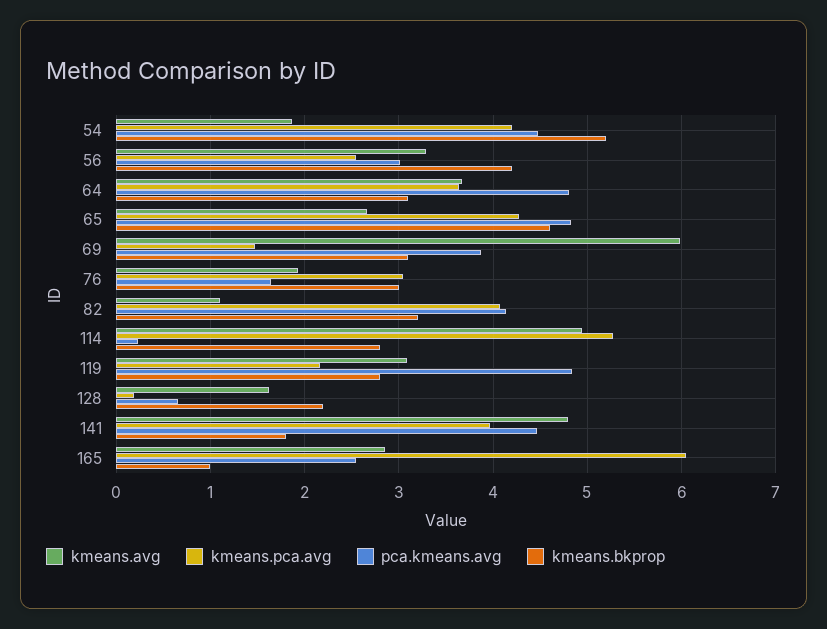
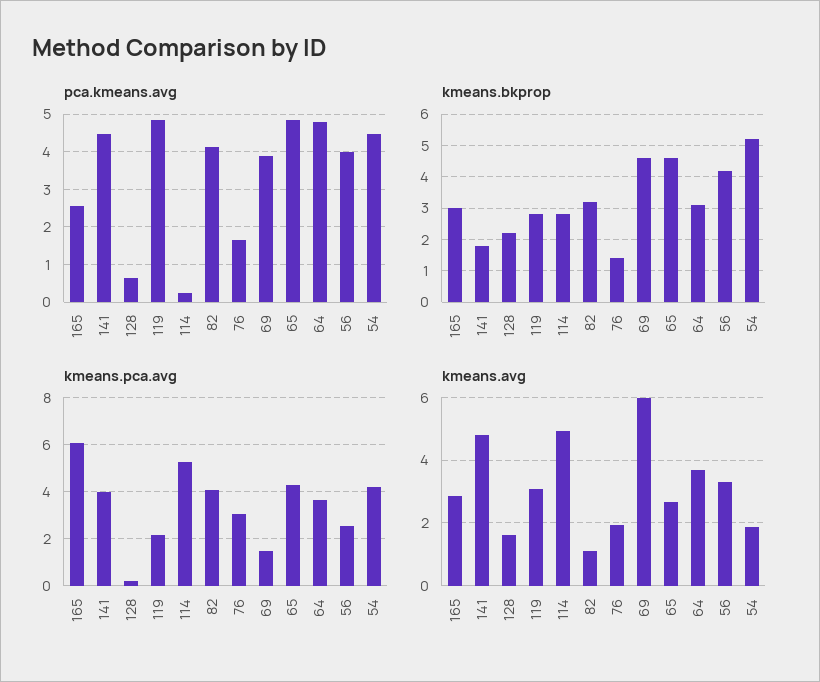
  {
    "kmeans.avg": {
      "54": 1.9,
      "56": 3.3,
      "64": 3.7,
      "65": 2.7,
      "69": 6,
      "76": 1.9,
      "82": 1.1,
      "114": 4.9,
      "119": 3.1,
      "128": 1.6,
      "141": 4.8,
      "165": 2.9
    },
    "kmeans.pca.avg": {
      "54": 4.2,
      "56": 2.5,
      "64": 3.6,
      "65": 4.3,
      "69": 1.5,
      "76": 3,
      "82": 4.1,
      "114": 5.3,
      "119": 2.2,
      "128": 0.2,
      "141": 4,
      "165": 6
    },
    "pca.kmeans.avg": {
      "54": 4.5,
-     "56": 3,
+     "56": 4,
      "64": 4.8,
      "65": 4.8,
      "69": 3.9,
      "76": 1.6,
      "82": 4.1,
      "114": 0.2,
      "119": 4.8,
      "128": 0.7,
      "141": 4.5,
      "165": 2.6
    },
    "kmeans.bkprop": {
      "54": 5.2,
      "56": 4.2,
      "64": 3.1,
      "65": 4.6,
-     "69": 3.1,
+     "69": 4.5,
-     "76": 3,
+     "76": 1.5,
      "82": 3.2,
      "114": 2.8,
      "119": 2.8,
      "128": 2.2,
      "141": 1.8,
-     "165": 1
+     "165": 3
    }
  }

